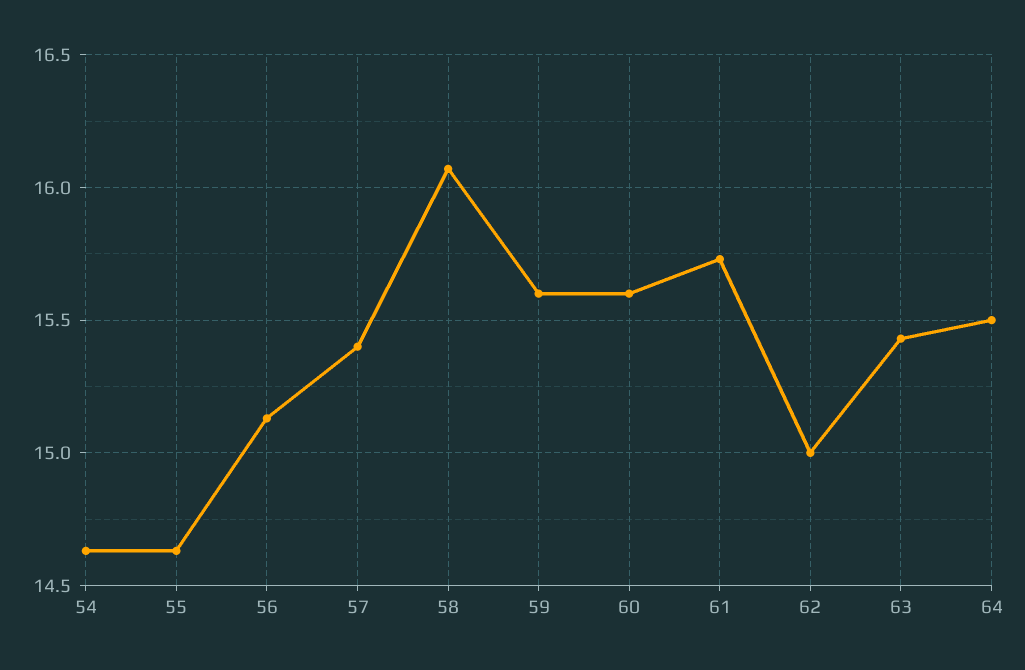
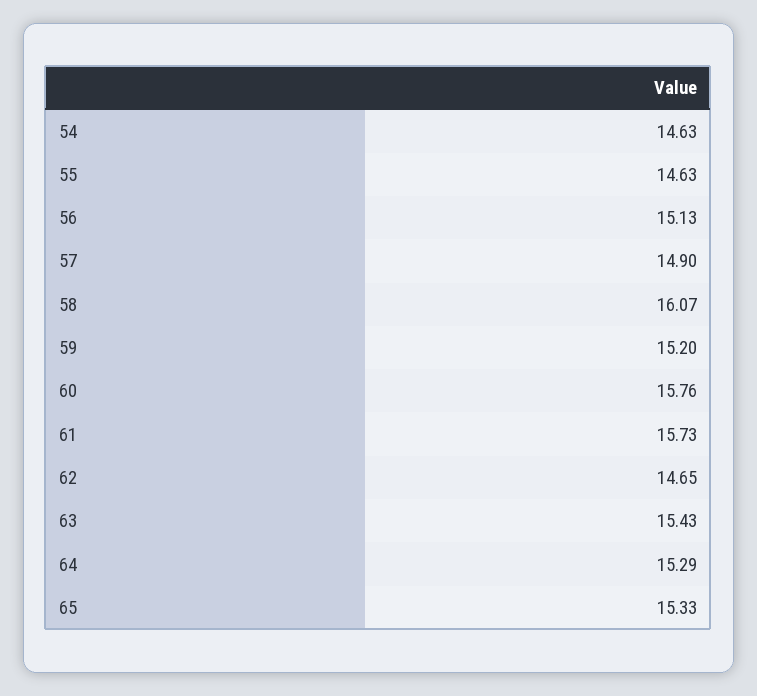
  {
    "54": 14.63,
    "55": 14.63,
    "56": 15.13,
-   "57": 15.4,
+   "57": 14.9,
    "58": 16.07,
-   "59": 15.6,
+   "59": 15.2,
-   "60": 15.6,
+   "60": 15.76,
    "61": 15.73,
-   "62": 15,
+   "62": 14.65,
    "63": 15.43,
-   "64": 15.5
+   "64": 15.29,
+   "65": 15.33
  }

